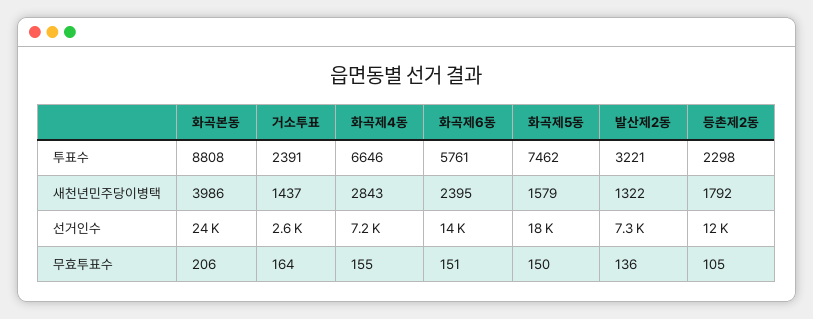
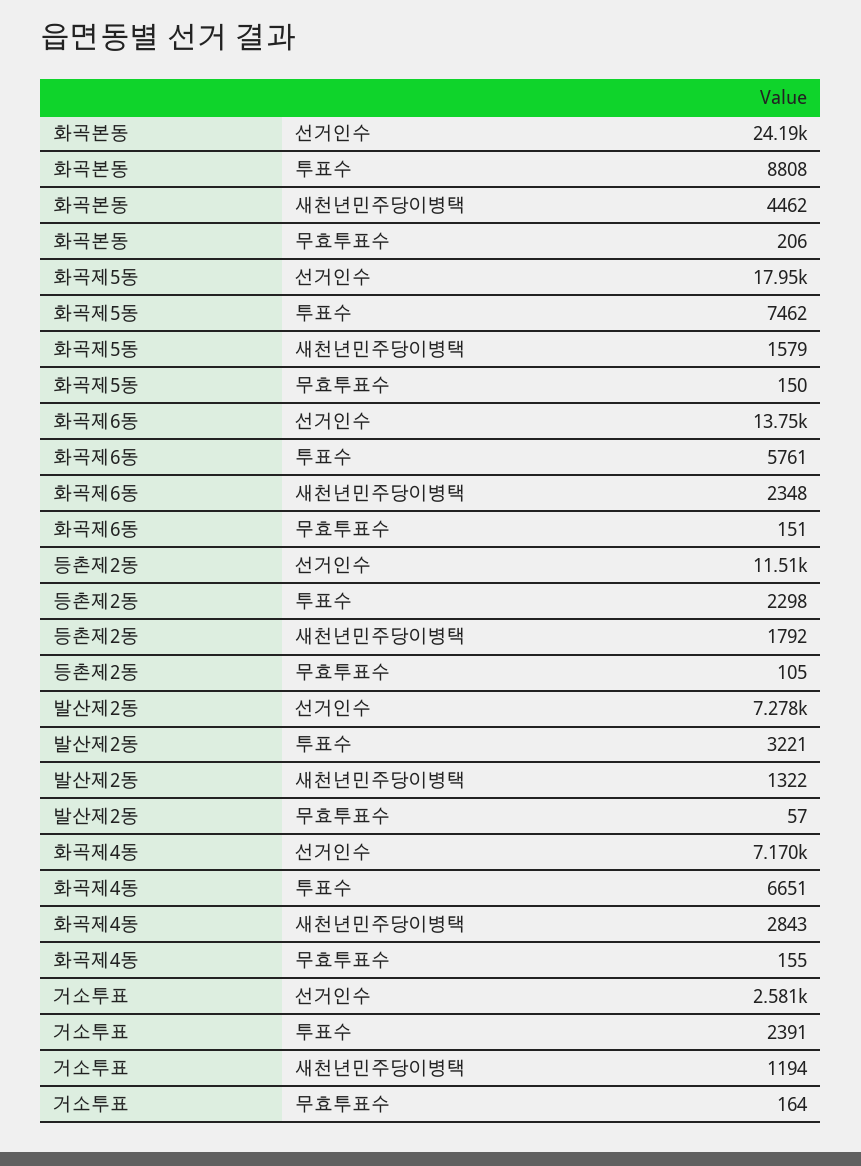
  {
    "화곡본동": {
      "투표수": 8808,
-     "새천년민주당이병택": 3986,
+     "새천년민주당이병택": 4462,
      "선거인수": 24190,
      "무효투표수": 206
    },
    "거소투표": {
      "투표수": 2391,
-     "새천년민주당이병택": 1437,
+     "새천년민주당이병택": 1194,
      "선거인수": 2581,
      "무효투표수": 164
    },
    "화곡제4동": {
-     "투표수": 6646,
+     "투표수": 6651,
      "새천년민주당이병택": 2843,
      "선거인수": 7170,
      "무효투표수": 155
    },
    "화곡제6동": {
      "투표수": 5761,
-     "새천년민주당이병택": 2395,
+     "새천년민주당이병택": 2348,
      "선거인수": 13750,
      "무효투표수": 151
    },
    "화곡제5동": {
      "투표수": 7462,
      "새천년민주당이병택": 1579,
      "선거인수": 17950,
      "무효투표수": 150
    },
    "발산제2동": {
      "투표수": 3221,
      "새천년민주당이병택": 1322,
      "선거인수": 7278,
-     "무효투표수": 136
+     "무효투표수": 57
    },
    "등촌제2동": {
      "투표수": 2298,
      "새천년민주당이병택": 1792,
      "선거인수": 11510,
      "무효투표수": 105
    }
  }

